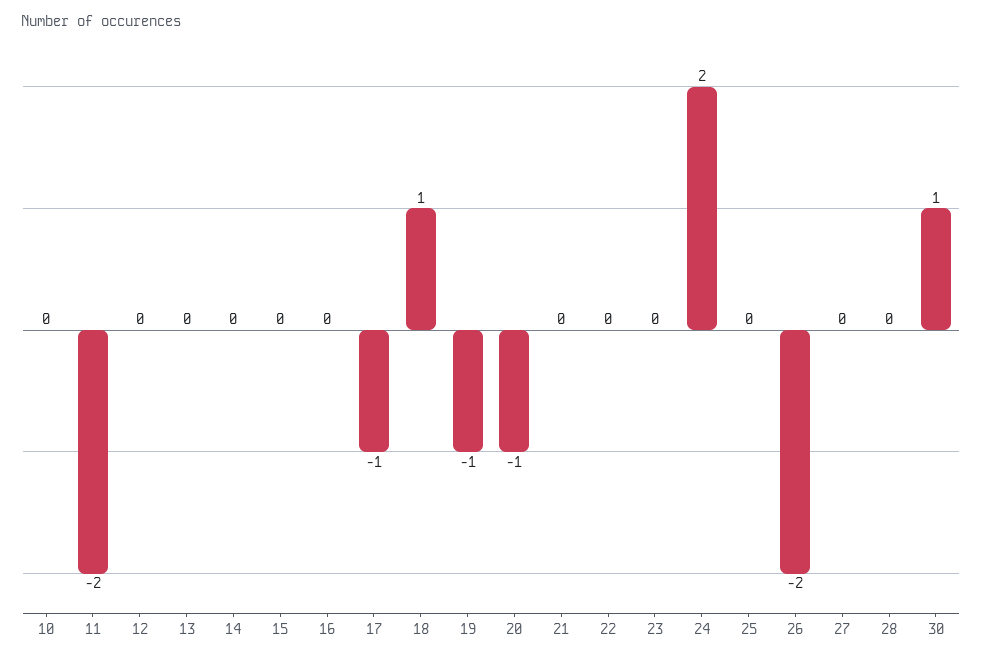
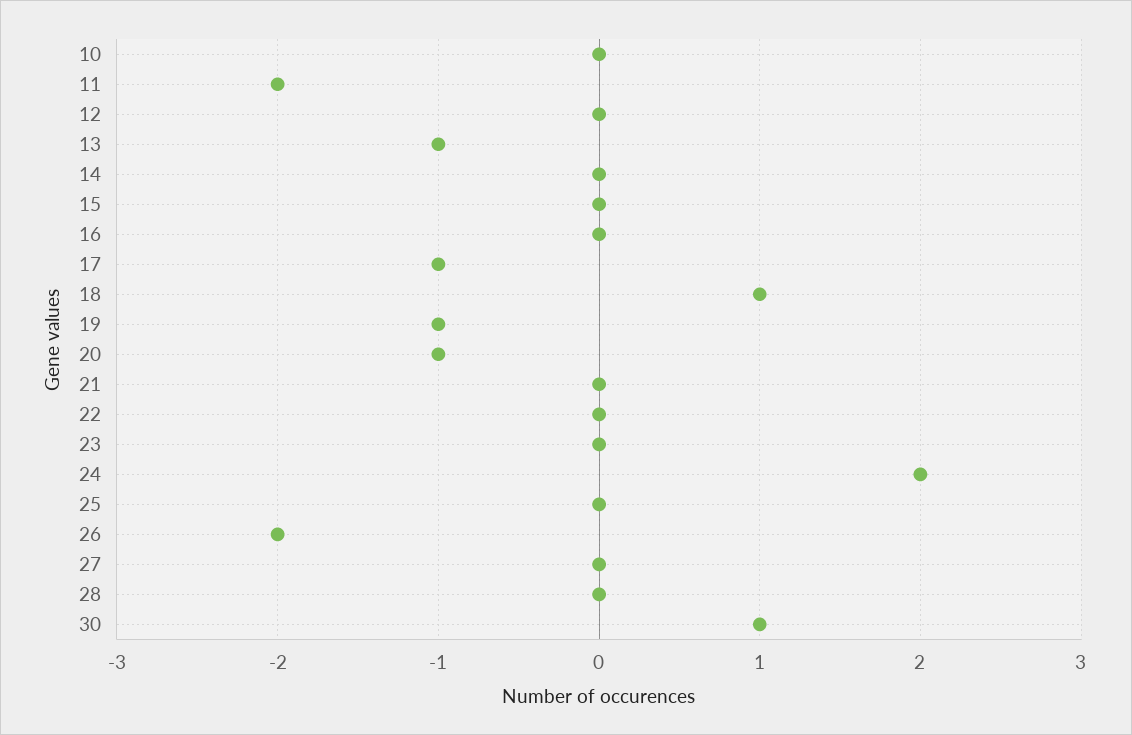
  {
    "10": 0,
    "11": -2,
    "12": 0,
-   "13": 0,
+   "13": -1,
    "14": 0,
    "15": 0,
    "16": 0,
    "17": -1,
    "18": 1,
    "19": -1,
    "20": -1,
    "21": 0,
    "22": 0,
    "23": 0,
    "24": 2,
    "25": 0,
    "26": -2,
    "27": 0,
    "28": 0,
    "30": 1
  }

